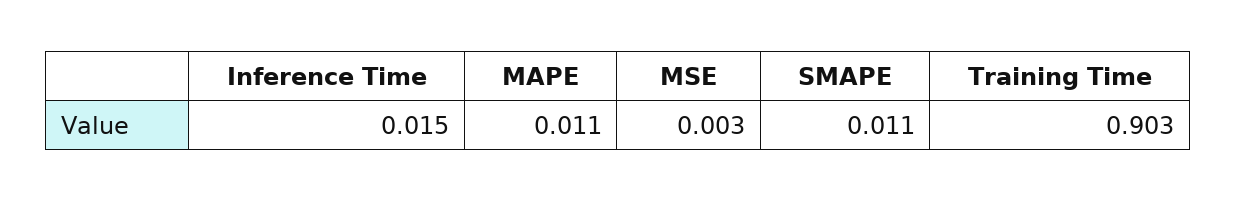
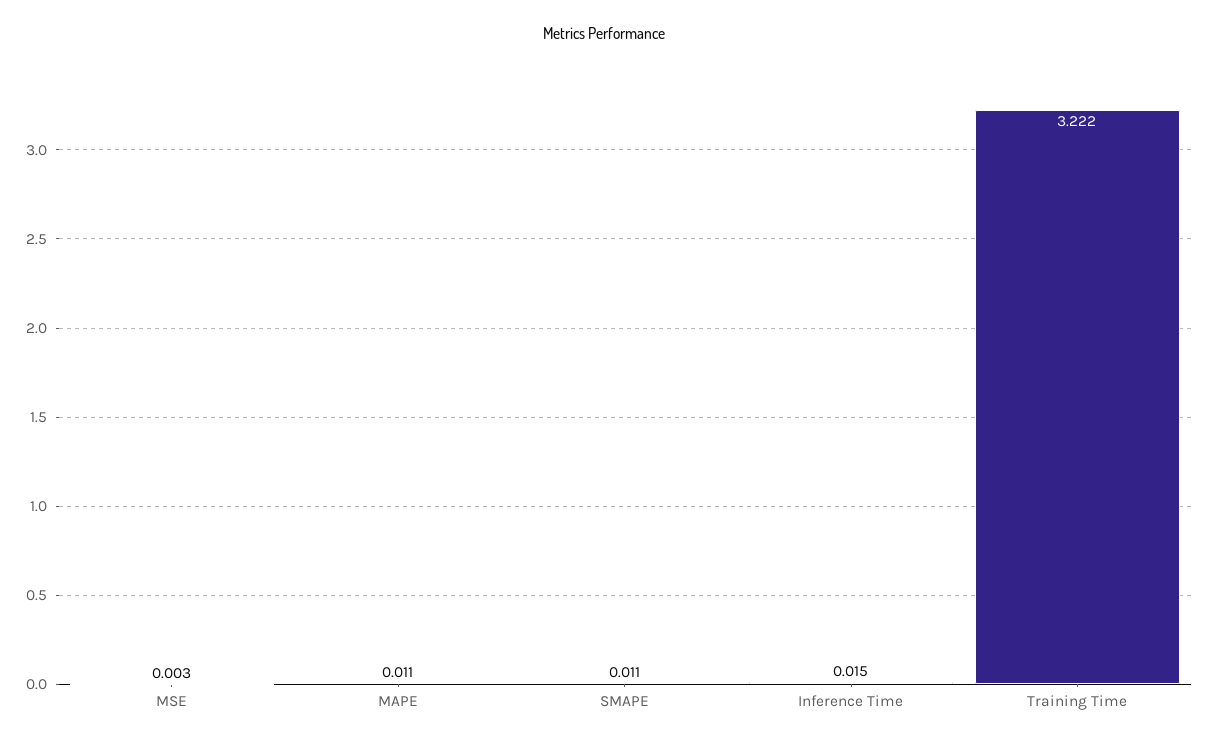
  {
    "Inference Time": 0.015,
    "MAPE": 0.011,
    "MSE": 0.003,
    "SMAPE": 0.011,
-   "Training Time": 0.903
+   "Training Time": 3.222
  }

